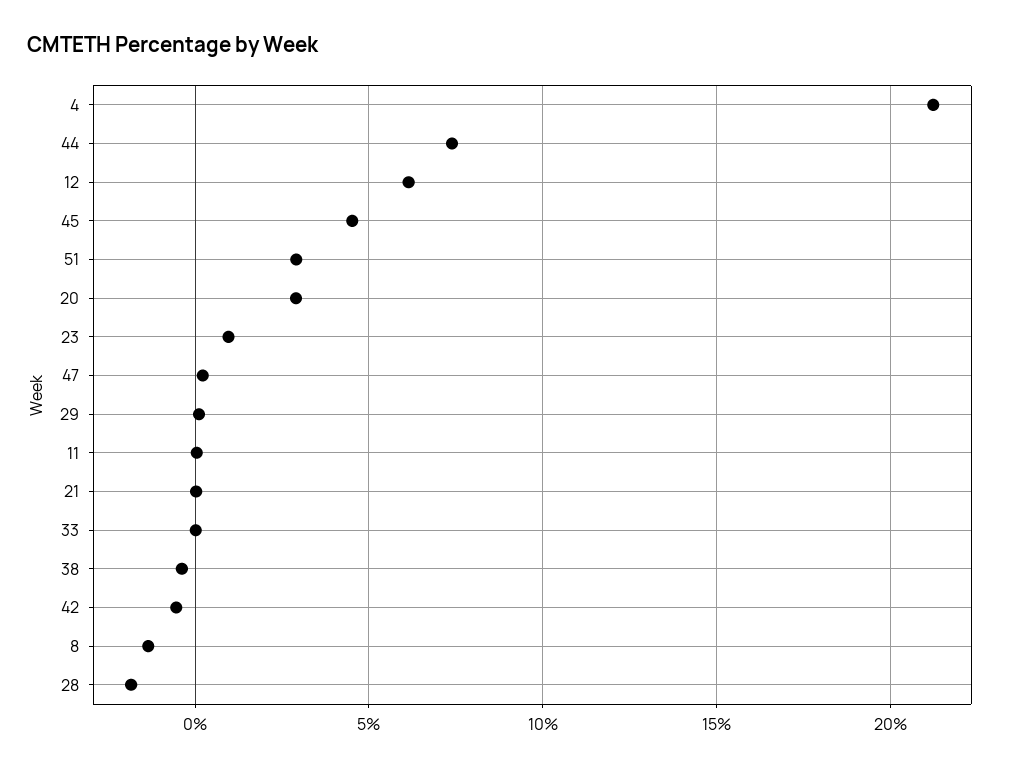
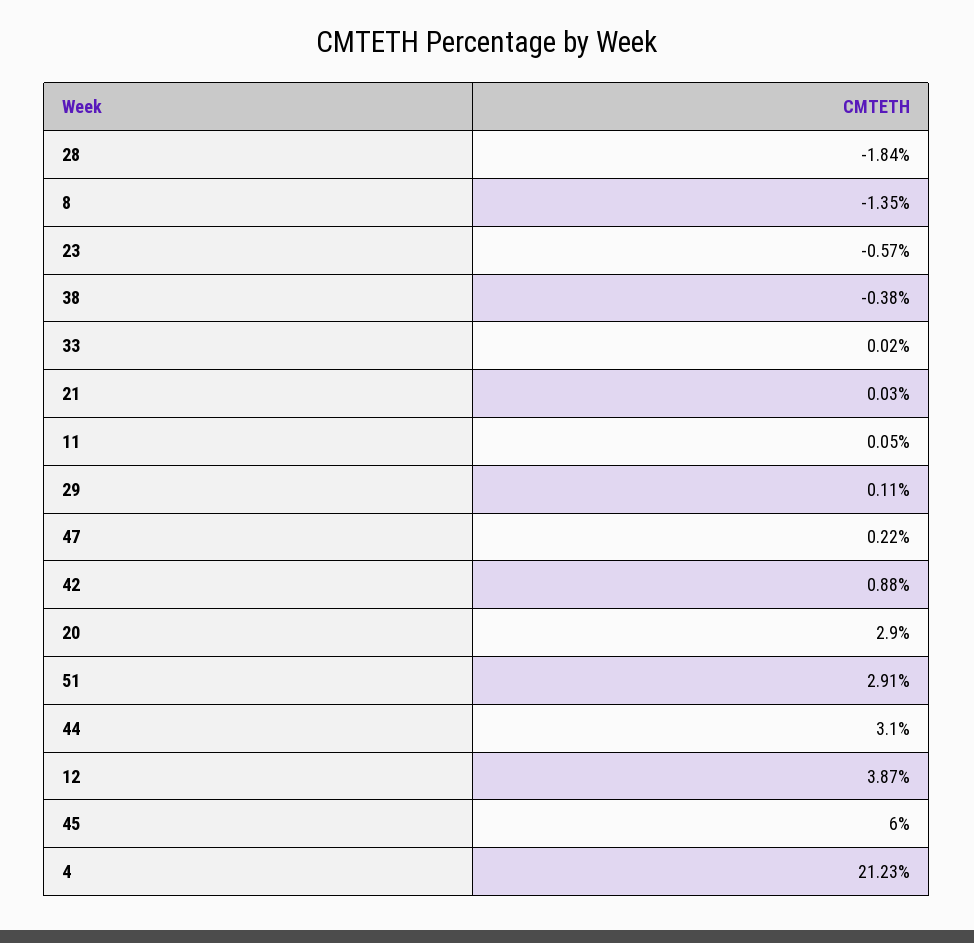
  {
    "4": 21.23,
-   "44": 7.5,
+   "44": 3.1,
-   "12": 6,
+   "12": 3.87,
-   "45": 4.5,
+   "45": 6,
    "51": 2.91,
    "20": 2.9,
-   "23": 1,
+   "23": -0.57,
    "47": 0.22,
    "29": 0.11,
    "11": 0.05,
    "21": 0.03,
    "33": 0.02,
    "38": -0.38,
-   "42": -0.5,
+   "42": 0.88,
    "8": -1.35,
    "28": -1.84
  }

